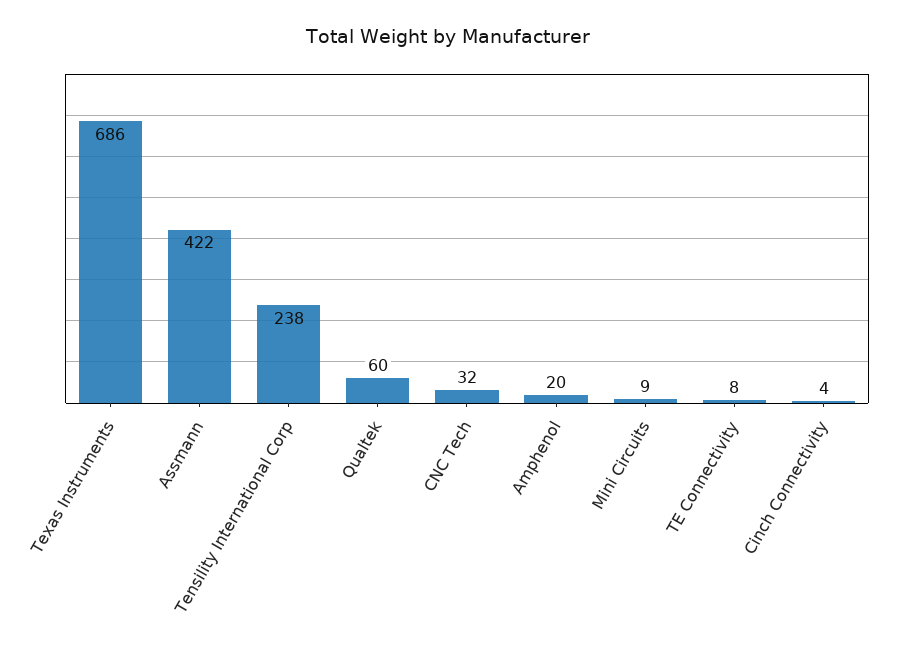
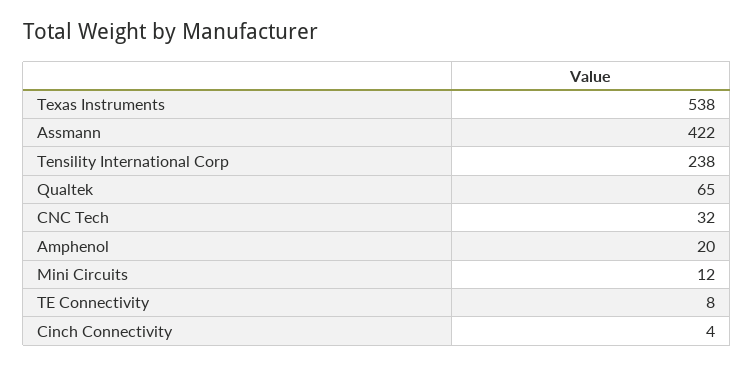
  {
-   "Texas Instruments": 686,
+   "Texas Instruments": 538,
    "Assmann": 422,
    "Tensility International Corp": 238,
-   "Qualtek": 60,
+   "Qualtek": 65,
    "CNC Tech": 32,
    "Amphenol": 20,
-   "Mini Circuits": 9,
+   "Mini Circuits": 12,
    "TE Connectivity": 8,
    "Cinch Connectivity": 4
  }

